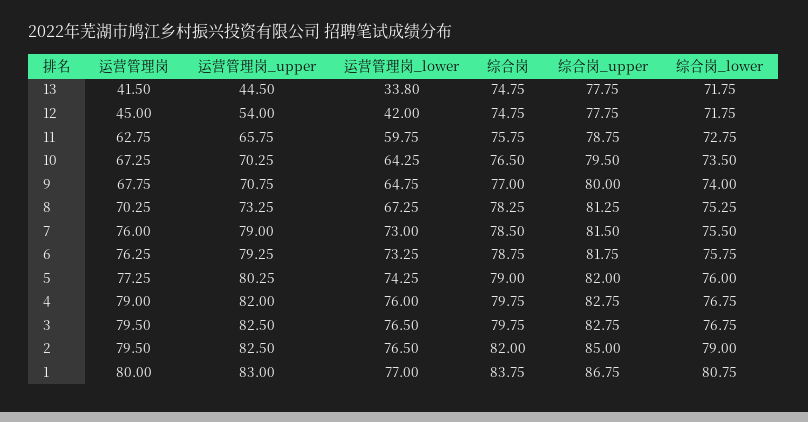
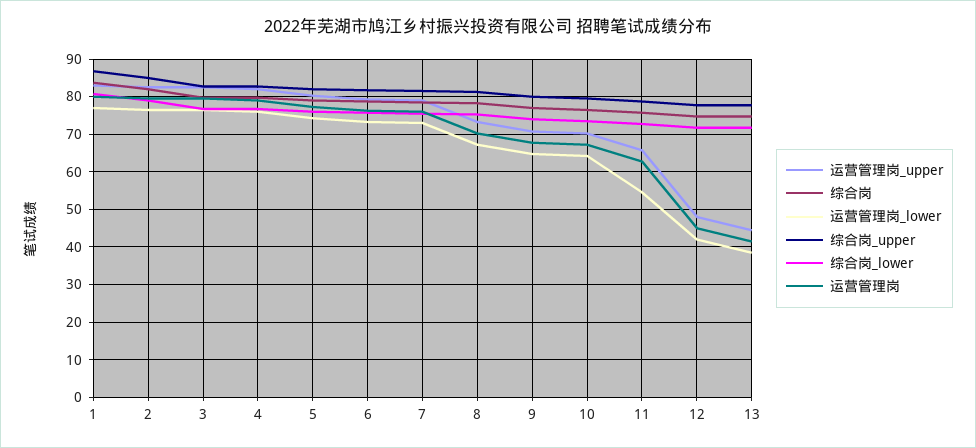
  {
    "运营管理岗": {
      "13": 41.5,
      "12": 45,
      "11": 62.75,
      "10": 67.25,
      "9": 67.75,
      "8": 70.25,
      "7": 76,
      "6": 76.25,
      "5": 77.25,
      "4": 79,
      "3": 79.5,
      "2": 79.5,
      "1": 80
    },
    "运营管理岗_upper": {
      "13": 44.5,
-     "12": 54,
+     "12": 48,
      "11": 65.75,
      "10": 70.25,
      "9": 70.75,
      "8": 73.25,
      "7": 79,
      "6": 79.25,
      "5": 80.25,
      "4": 82,
      "3": 82.5,
      "2": 82.5,
      "1": 83
    },
    "运营管理岗_lower": {
-     "13": 33.8,
+     "13": 38,
      "12": 42,
-     "11": 59.75,
+     "11": 54,
      "10": 64.25,
      "9": 64.75,
      "8": 67.25,
      "7": 73,
      "6": 73.25,
      "5": 74.25,
      "4": 76,
      "3": 76.5,
      "2": 76.5,
      "1": 77
    },
    "综合岗": {
      "13": 74.75,
      "12": 74.75,
      "11": 75.75,
      "10": 76.5,
      "9": 77,
      "8": 78.25,
      "7": 78.5,
      "6": 78.75,
      "5": 79,
      "4": 79.75,
      "3": 79.75,
      "2": 82,
      "1": 83.75
    },
    "综合岗_upper": {
      "13": 77.75,
      "12": 77.75,
      "11": 78.75,
      "10": 79.5,
      "9": 80,
      "8": 81.25,
      "7": 81.5,
      "6": 81.75,
      "5": 82,
      "4": 82.75,
      "3": 82.75,
      "2": 85,
      "1": 86.75
    },
    "综合岗_lower": {
      "13": 71.75,
      "12": 71.75,
      "11": 72.75,
      "10": 73.5,
      "9": 74,
      "8": 75.25,
      "7": 75.5,
      "6": 75.75,
      "5": 76,
      "4": 76.75,
      "3": 76.75,
      "2": 79,
      "1": 80.75
    }
  }

